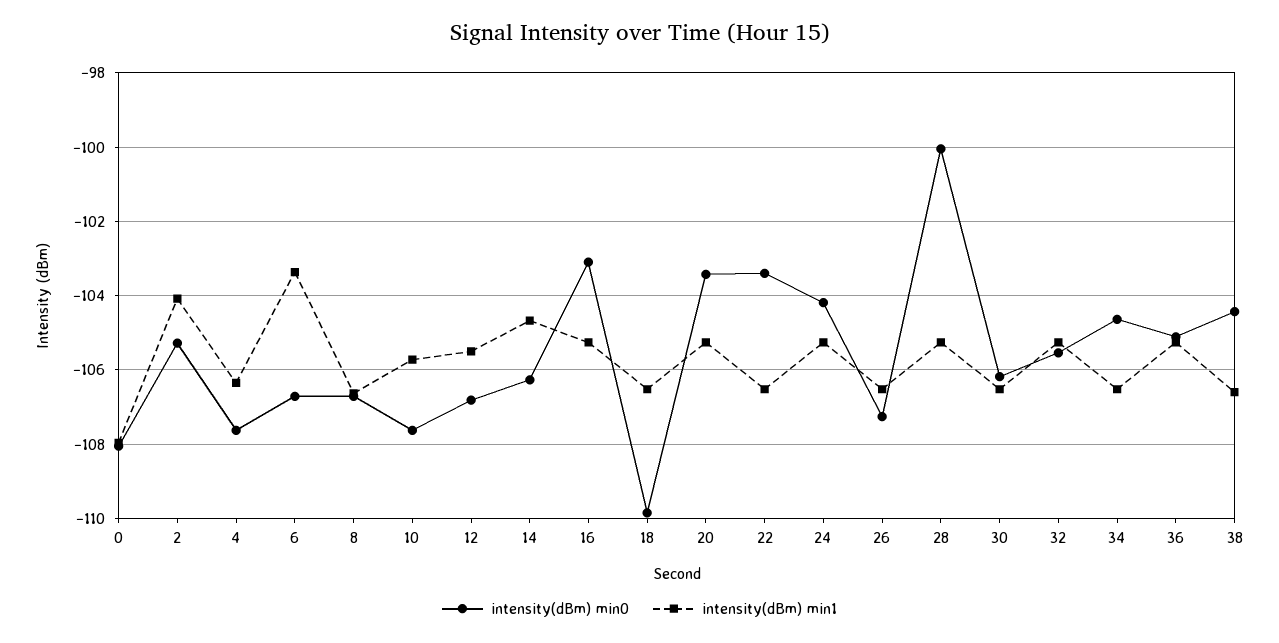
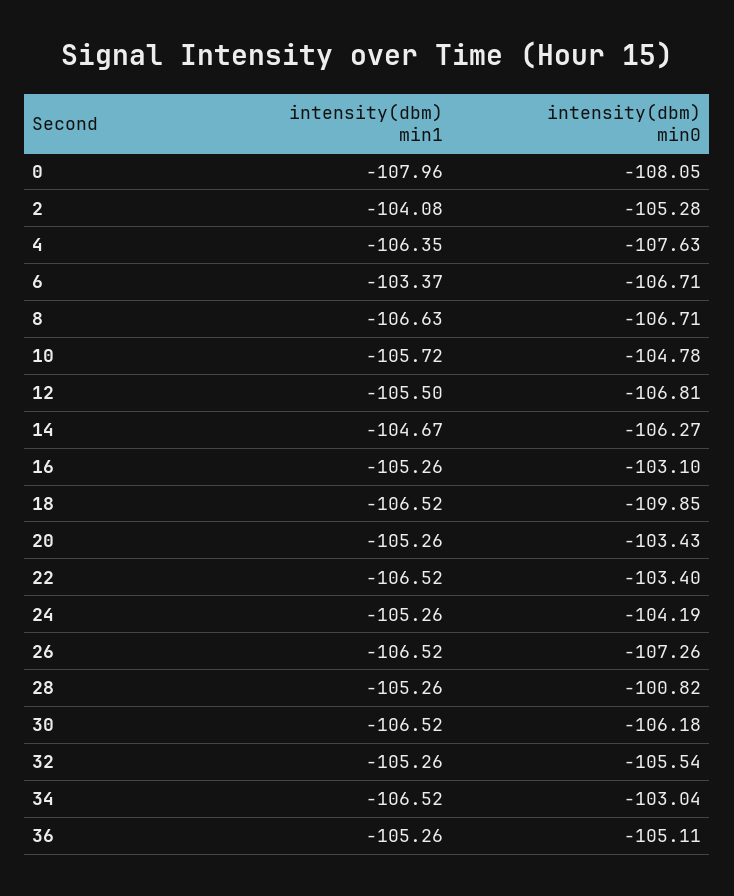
  {
    "intensity(dBm) min0": {
      "0": -108.05,
      "2": -105.28,
      "4": -107.63,
      "6": -106.71,
      "8": -106.71,
-     "10": -107.6,
+     "10": -104.78,
      "12": -106.81,
      "14": -106.27,
      "16": -103.1,
      "18": -109.85,
      "20": -103.43,
      "22": -103.4,
      "24": -104.19,
      "26": -107.26,
-     "28": -100,
+     "28": -100.82,
      "30": -106.18,
      "32": -105.54,
-     "34": -104.6,
+     "34": -103.04,
-     "36": -105.11,
+     "36": -105.11
-     "38": -104.4
    },
    "intensity(dBm) min1": {
      "0": -107.96,
      "2": -104.08,
      "4": -106.35,
      "6": -103.37,
      "8": -106.63,
      "10": -105.72,
      "12": -105.5,
      "14": -104.67,
      "16": -105.26,
      "18": -106.52,
      "20": -105.26,
      "22": -106.52,
      "24": -105.26,
      "26": -106.52,
      "28": -105.26,
      "30": -106.52,
      "32": -105.26,
      "34": -106.52,
-     "36": -105.26,
+     "36": -105.26
-     "38": -106.6
    }
  }

